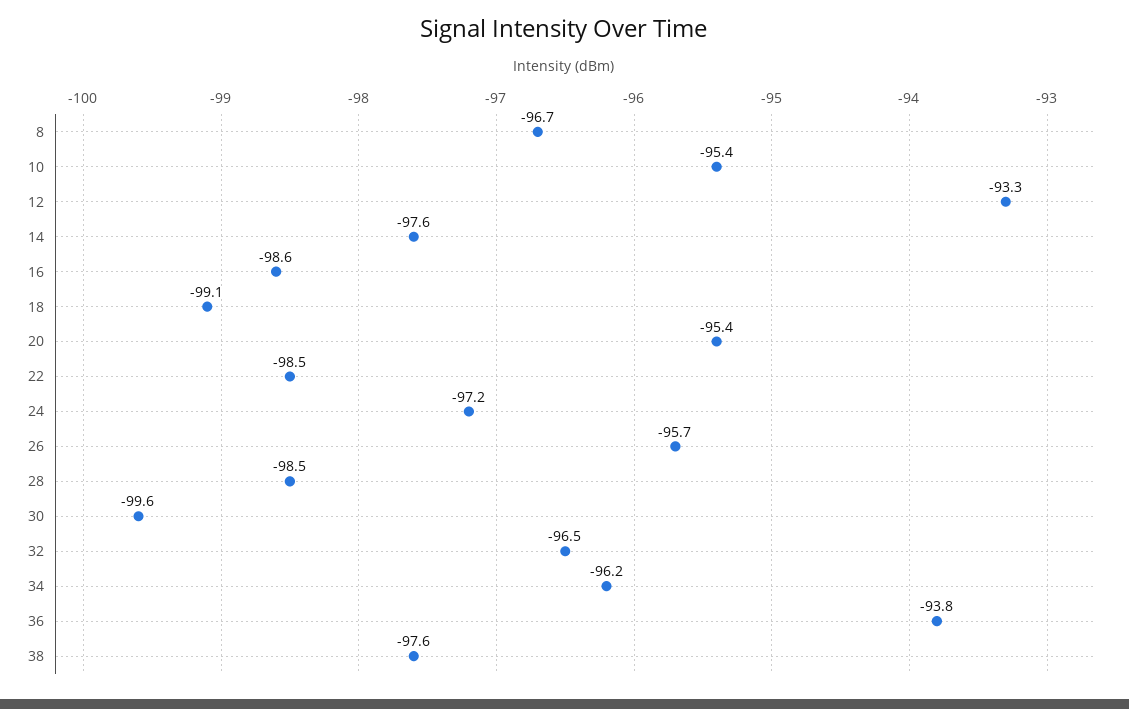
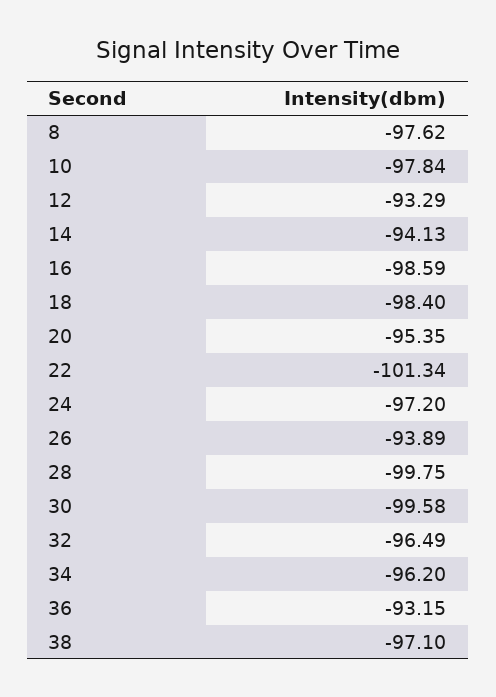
  {
-   "8": -96.7,
+   "8": -97.62,
-   "10": -95.4,
+   "10": -97.84,
    "12": -93.29,
-   "14": -97.6,
+   "14": -94.13,
    "16": -98.59,
-   "18": -99.1,
+   "18": -98.4,
    "20": -95.35,
-   "22": -98.5,
+   "22": -101.34,
    "24": -97.2,
-   "26": -95.7,
+   "26": -93.89,
-   "28": -98.5,
+   "28": -99.75,
    "30": -99.58,
    "32": -96.49,
    "34": -96.2,
-   "36": -93.8,
+   "36": -93.15,
-   "38": -97.6
+   "38": -97.1
  }

